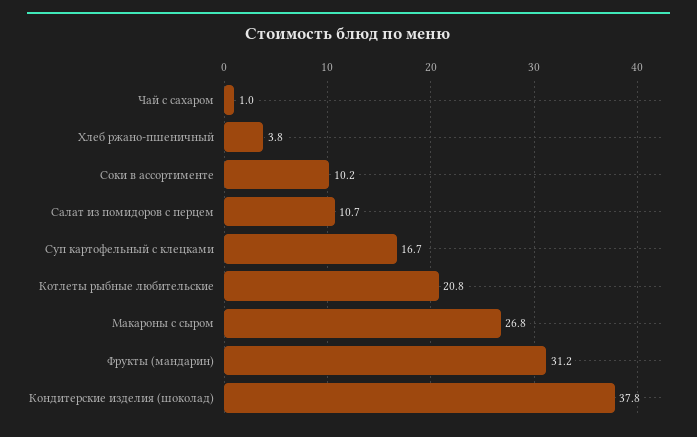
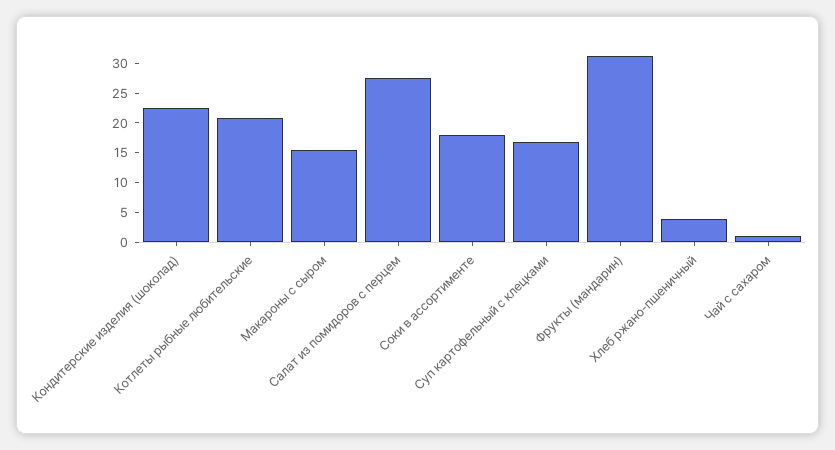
  {
    "Чай с сахаром": 1,
    "Хлеб ржано-пшеничный": 3.8,
-   "Соки в ассортименте": 10.2,
+   "Соки в ассортименте": 17.5,
-   "Салат из помидоров с перцем": 10.7,
+   "Салат из помидоров с перцем": 27.5,
    "Суп картофельный с клецками": 16.7,
    "Котлеты рыбные любительские": 20.8,
-   "Макароны с сыром": 26.8,
+   "Макароны с сыром": 15,
    "Фрукты (мандарин)": 31.2,
-   "Кондитерские изделия (шоколад)": 37.8
+   "Кондитерские изделия (шоколад)": 22.5
  }

